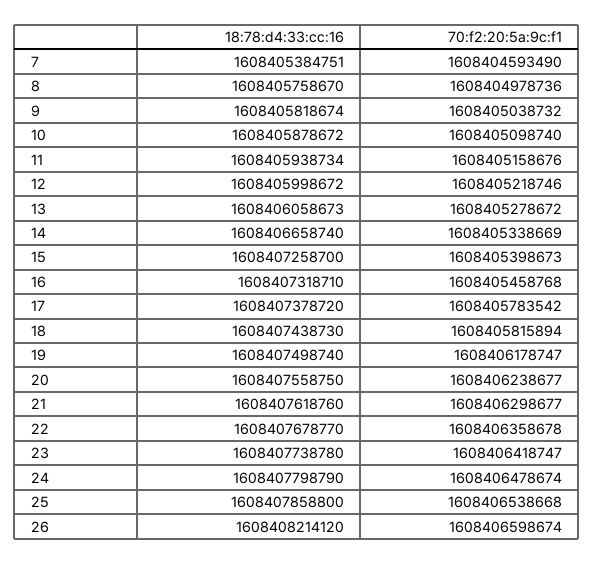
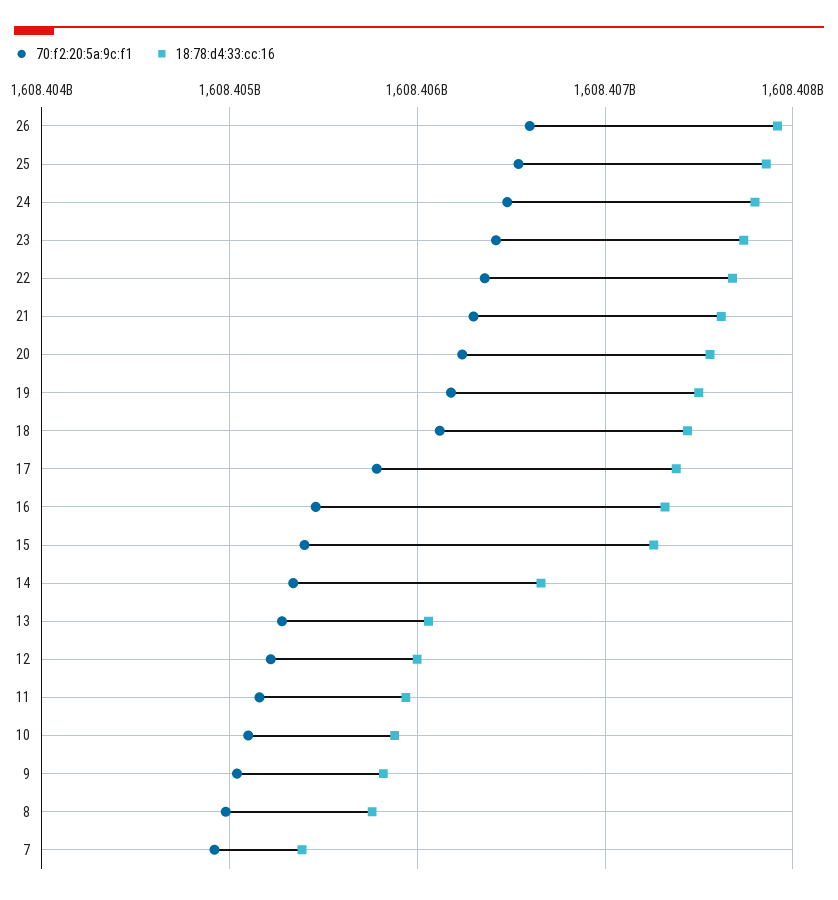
  {
    "18:78:d4:33:cc:16": {
      "7": 1608405384751,
      "8": 1608405758670,
      "9": 1608405818674,
      "10": 1608405878672,
      "11": 1608405938734,
      "12": 1608405998672,
      "13": 1608406058673,
      "14": 1608406658740,
      "15": 1608407258700,
      "16": 1608407318710,
      "17": 1608407378720,
      "18": 1608407438730,
      "19": 1608407498740,
      "20": 1608407558750,
      "21": 1608407618760,
      "22": 1608407678770,
      "23": 1608407738780,
      "24": 1608407798790,
      "25": 1608407858800,
-     "26": 1608408214120
+     "26": 1608407900000
    },
    "70:f2:20:5a:9c:f1": {
-     "7": 1608404593490,
+     "7": 1608404900000,
      "8": 1608404978736,
      "9": 1608405038732,
      "10": 1608405098740,
      "11": 1608405158676,
      "12": 1608405218746,
      "13": 1608405278672,
      "14": 1608405338669,
      "15": 1608405398673,
      "16": 1608405458768,
      "17": 1608405783542,
-     "18": 1608405815894,
+     "18": 1608406100000,
      "19": 1608406178747,
      "20": 1608406238677,
      "21": 1608406298677,
      "22": 1608406358678,
      "23": 1608406418747,
      "24": 1608406478674,
      "25": 1608406538668,
      "26": 1608406598674
    }
  }

